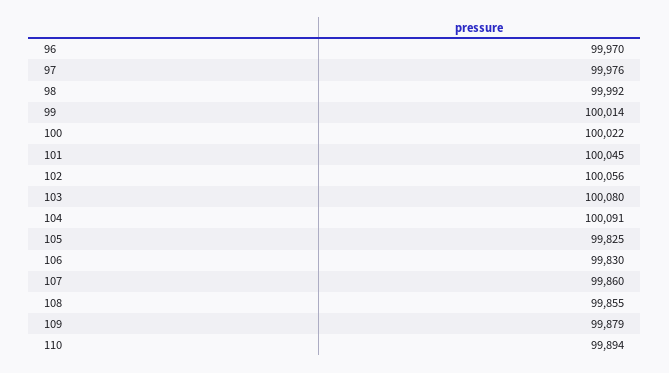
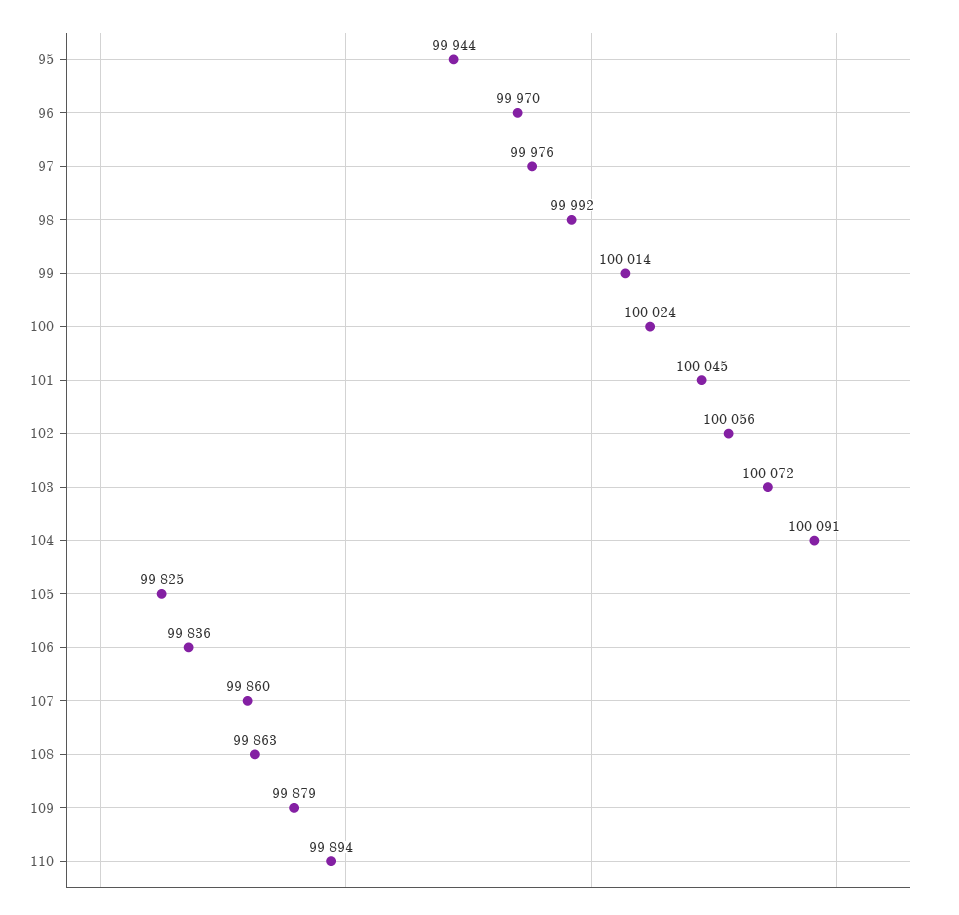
  {
    "96": 99970,
    "97": 99976,
    "98": 99992,
    "99": 100014,
-   "100": 100022,
+   "100": 100024,
    "101": 100045,
    "102": 100056,
-   "103": 100080,
+   "103": 100072,
    "104": 100091,
    "105": 99825,
-   "106": 99830,
+   "106": 99836,
    "107": 99860,
-   "108": 99855,
+   "108": 99863,
    "109": 99879,
-   "110": 99894
+   "110": 99894,
+   "95": 99944
  }

